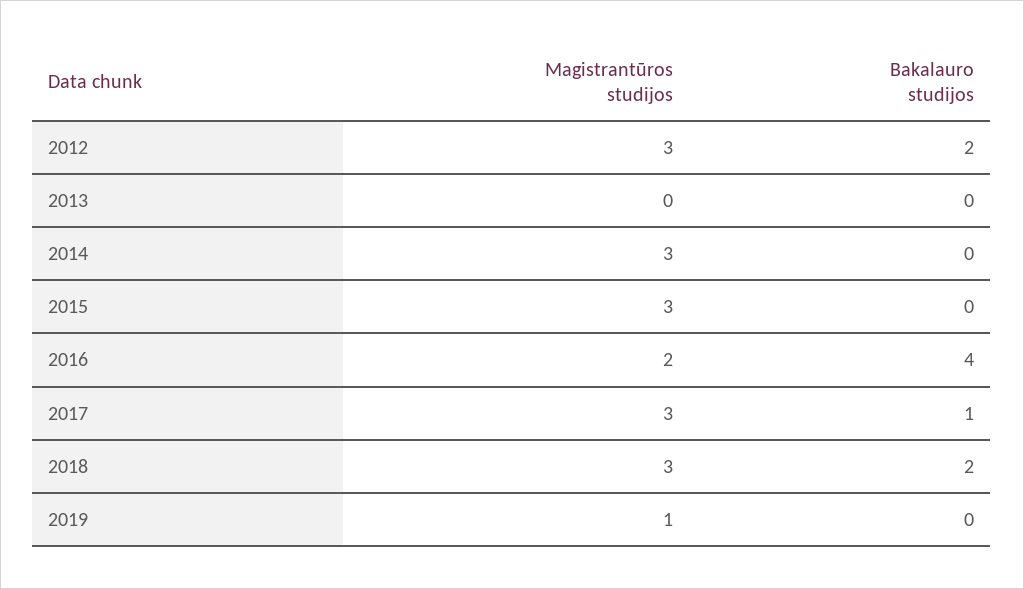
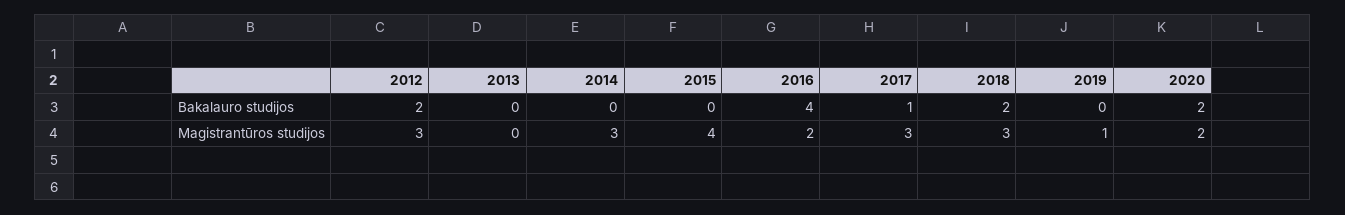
  {
    "Magistrantūros studijos": {
      "2012": 3,
      "2013": 0,
      "2014": 3,
-     "2015": 3,
+     "2015": 4,
      "2016": 2,
      "2017": 3,
      "2018": 3,
-     "2019": 1
+     "2019": 1,
+     "2020": 2
    },
    "Bakalauro studijos": {
      "2012": 2,
      "2013": 0,
      "2014": 0,
      "2015": 0,
      "2016": 4,
      "2017": 1,
      "2018": 2,
-     "2019": 0
+     "2019": 0,
+     "2020": 2
    }
  }

